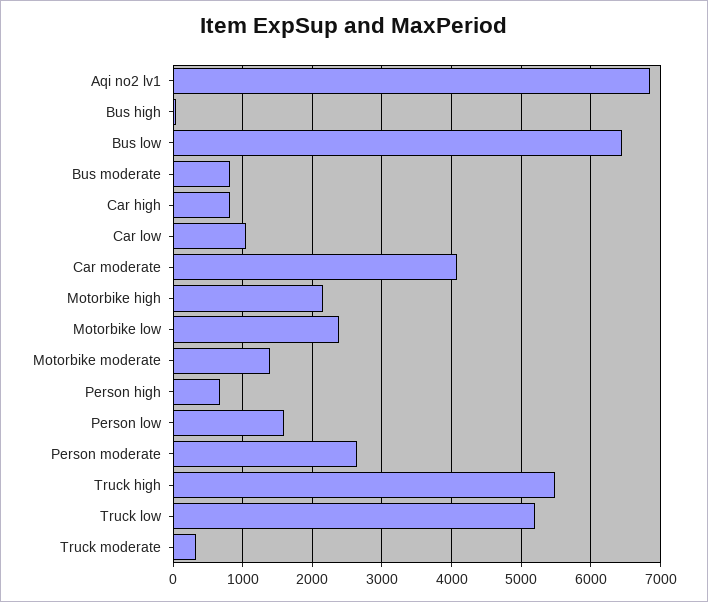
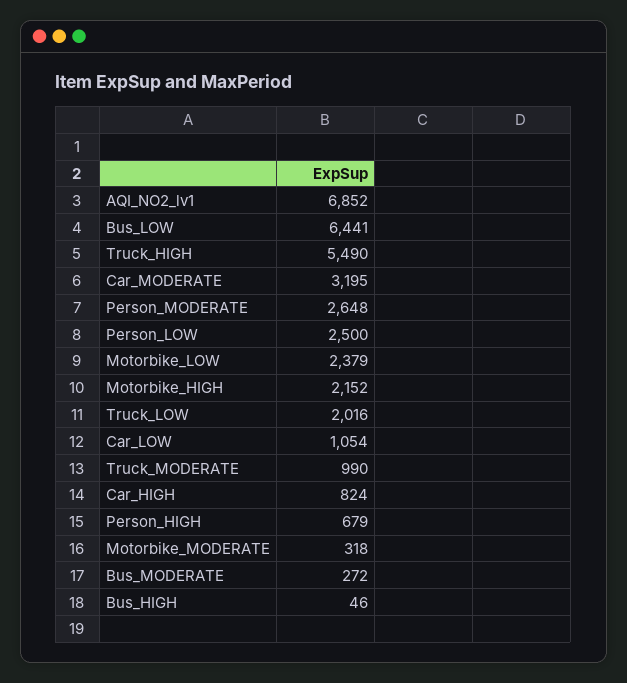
  {
    "Aqi no2 lv1": 6852,
    "Bus high": 46,
    "Bus low": 6441,
-   "Bus moderate": 800,
+   "Bus moderate": 272,
    "Car high": 824,
    "Car low": 1054,
-   "Car moderate": 4100,
+   "Car moderate": 3195,
    "Motorbike high": 2152,
    "Motorbike low": 2379,
-   "Motorbike moderate": 1400,
+   "Motorbike moderate": 318,
    "Person high": 679,
-   "Person low": 1600,
+   "Person low": 2500,
    "Person moderate": 2648,
    "Truck high": 5490,
-   "Truck low": 5200,
+   "Truck low": 2016,
-   "Truck moderate": 300
+   "Truck moderate": 990
  }

